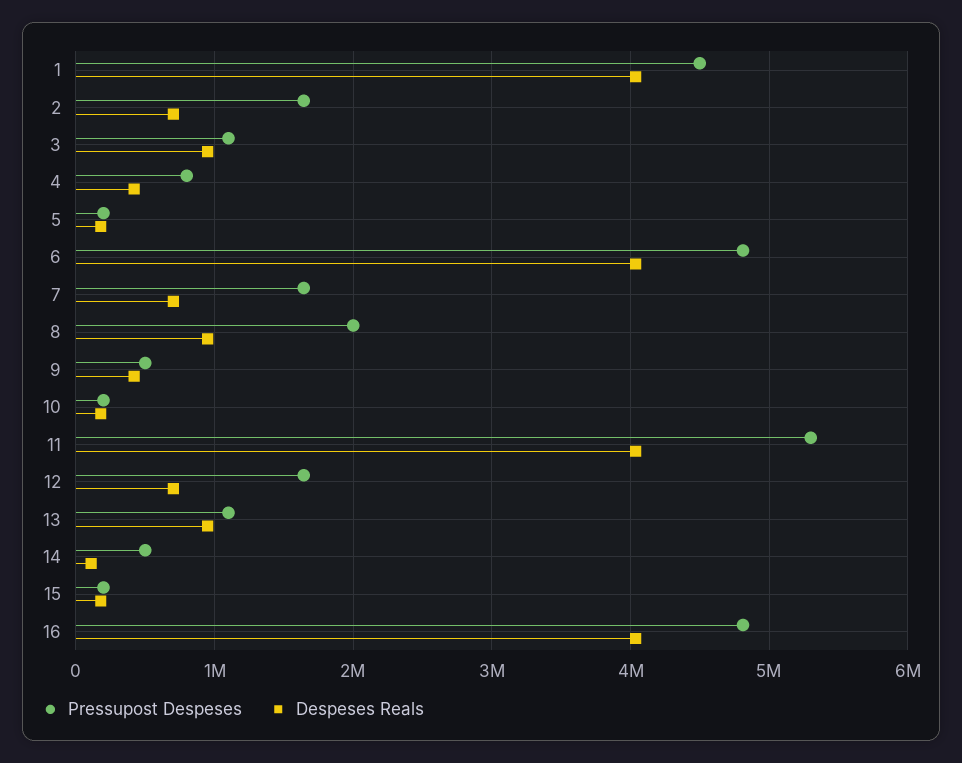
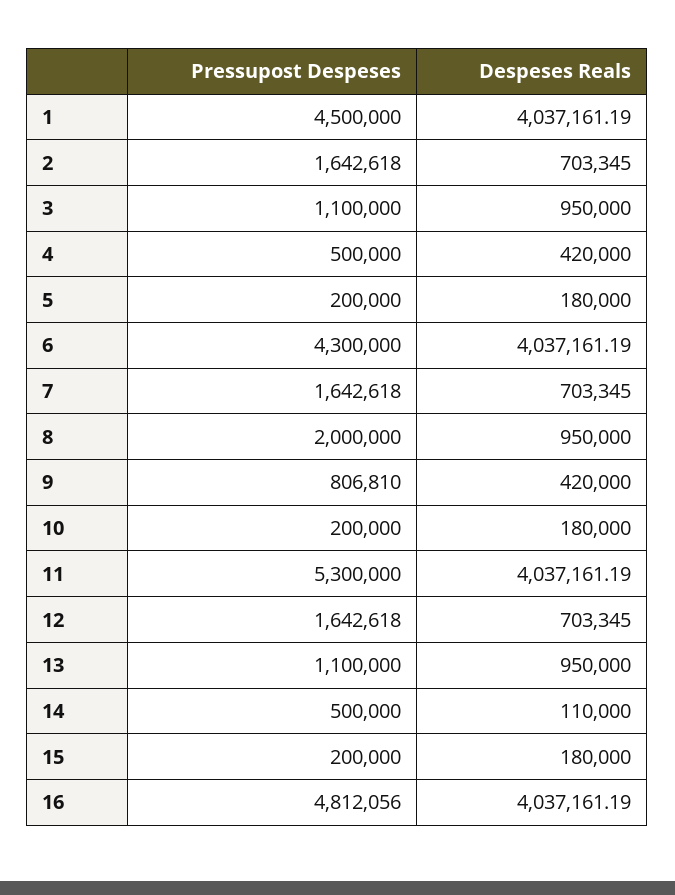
  {
    "Pressupost Despeses": {
      "1": 4500000,
      "2": 1642618,
      "3": 1100000,
-     "4": 800000,
+     "4": 500000,
      "5": 200000,
-     "6": 4800000,
+     "6": 4300000,
      "7": 1642618,
      "8": 2000000,
-     "9": 500000,
+     "9": 806810,
      "10": 200000,
      "11": 5300000,
      "12": 1642618,
      "13": 1100000,
      "14": 500000,
      "15": 200000,
      "16": 4812056
    },
    "Despeses Reals": {
      "1": 4037161.19,
      "2": 703345,
      "3": 950000,
      "4": 420000,
      "5": 180000,
      "6": 4037161.19,
      "7": 703345,
      "8": 950000,
      "9": 420000,
      "10": 180000,
      "11": 4037161.19,
      "12": 703345,
      "13": 950000,
      "14": 110000,
      "15": 180000,
      "16": 4037161.19
    }
  }

